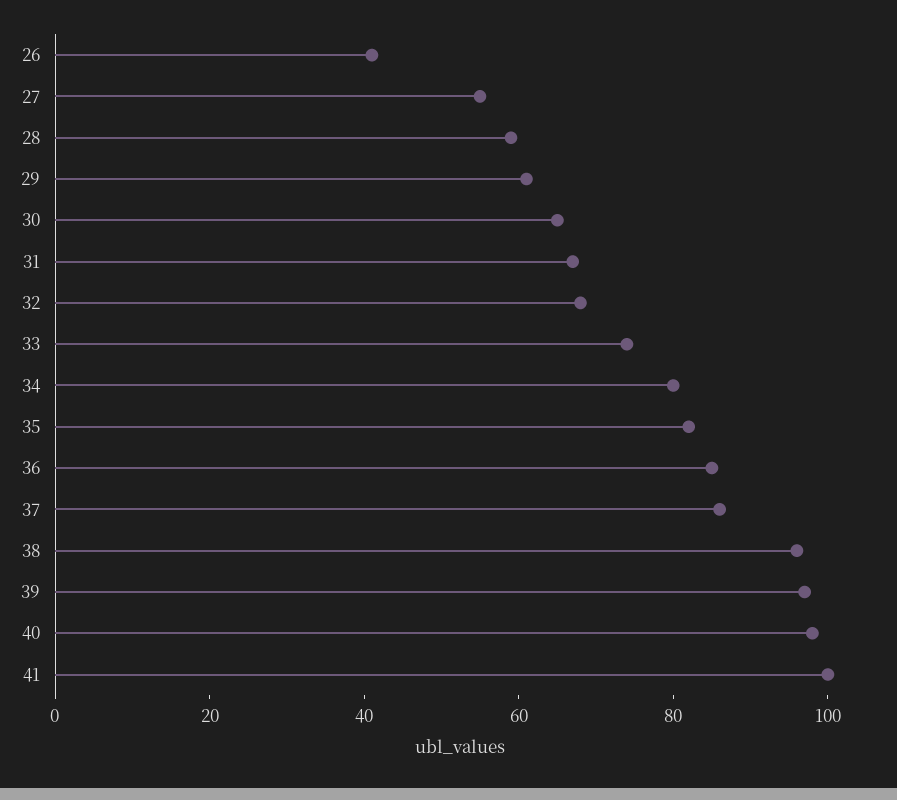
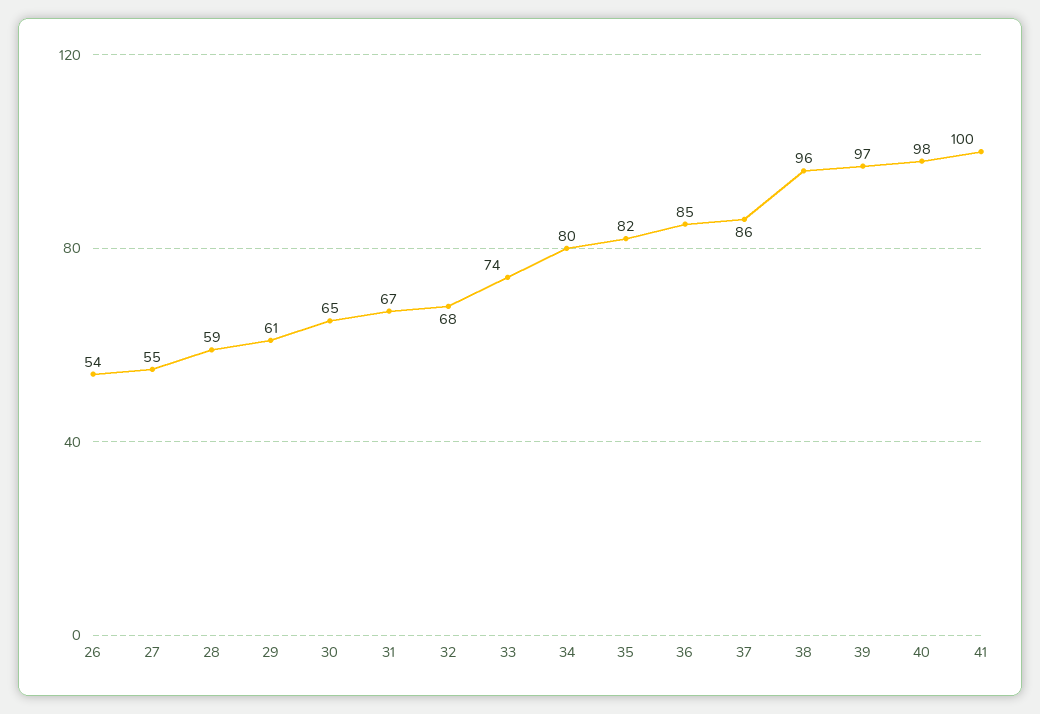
  {
-   "26": 40,
+   "26": 54,
    "27": 55,
    "28": 59,
    "29": 61,
    "30": 65,
    "31": 67,
    "32": 68,
    "33": 74,
    "34": 80,
    "35": 82,
    "36": 85,
    "37": 86,
    "38": 96,
    "39": 97,
    "40": 98,
    "41": 100
  }

